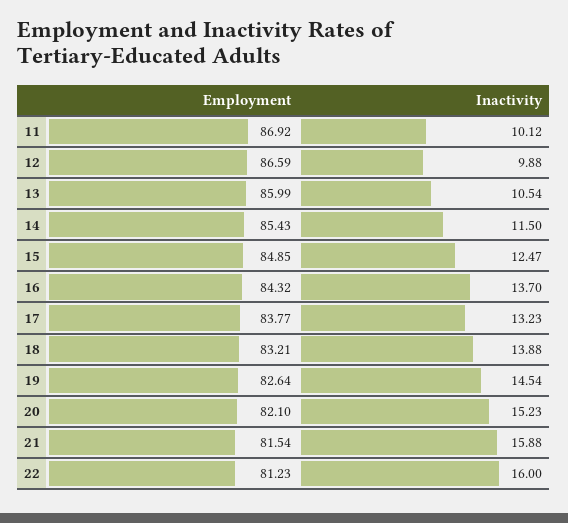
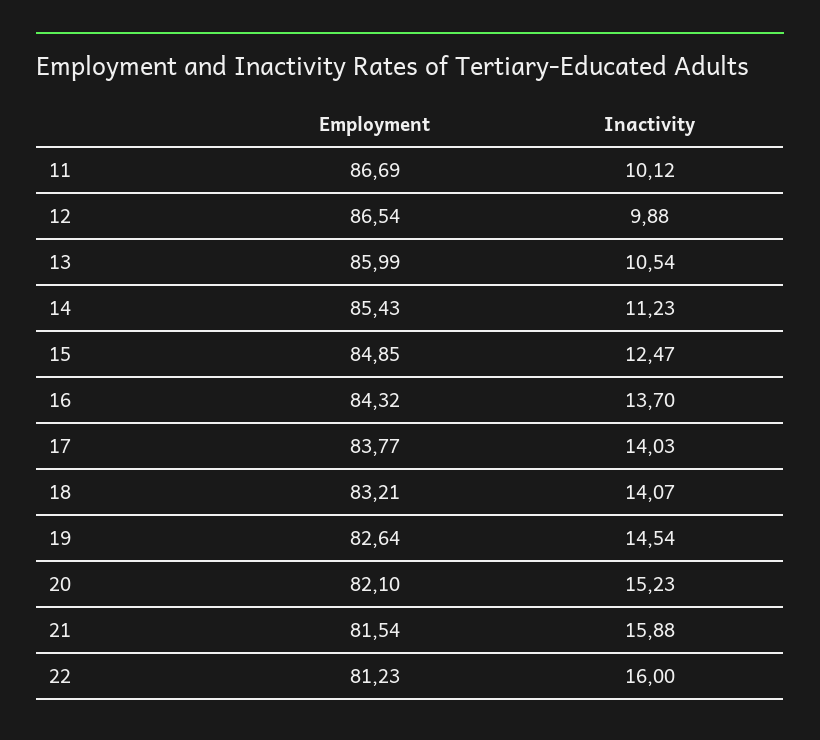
  {
    "Employment": {
-     "11": 86.92,
+     "11": 86.69,
-     "12": 86.59,
+     "12": 86.54,
      "13": 85.99,
      "14": 85.43,
      "15": 84.85,
      "16": 84.32,
      "17": 83.77,
      "18": 83.21,
      "19": 82.64,
      "20": 82.1,
      "21": 81.54,
      "22": 81.23
    },
    "Inactivity": {
      "11": 10.12,
      "12": 9.88,
      "13": 10.54,
-     "14": 11.5,
+     "14": 11.23,
      "15": 12.47,
      "16": 13.7,
-     "17": 13.23,
+     "17": 14.03,
-     "18": 13.88,
+     "18": 14.07,
      "19": 14.54,
      "20": 15.23,
      "21": 15.88,
      "22": 16
    }
  }

